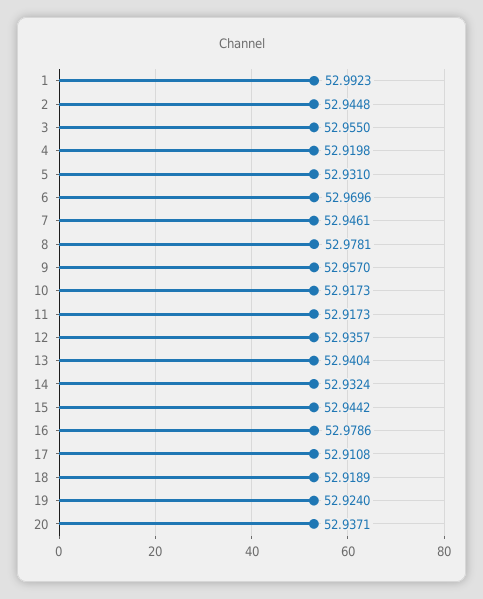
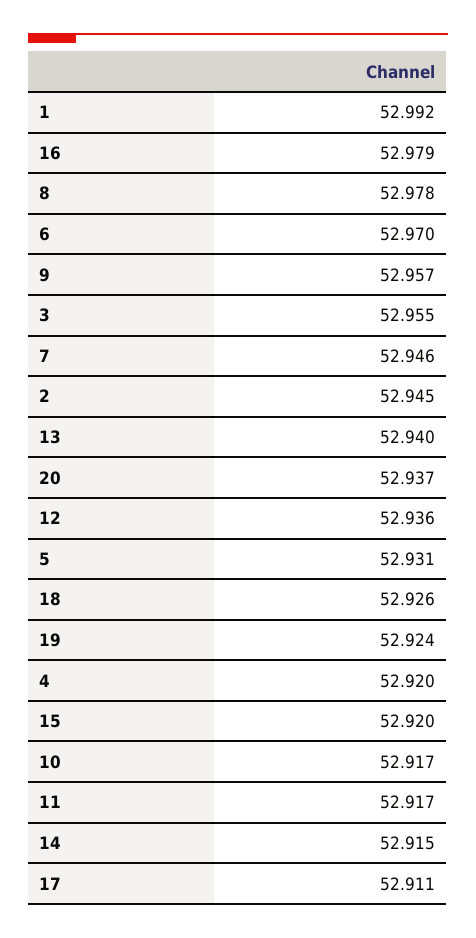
  {
    "1": 52.9923,
    "2": 52.9448,
    "3": 52.955,
    "4": 52.9198,
    "5": 52.931,
    "6": 52.9696,
    "7": 52.9461,
    "8": 52.9781,
    "9": 52.957,
    "10": 52.9173,
    "11": 52.9173,
    "12": 52.9357,
    "13": 52.9404,
-   "14": 52.9324,
+   "14": 52.915,
-   "15": 52.9442,
+   "15": 52.92,
    "16": 52.9786,
    "17": 52.9108,
-   "18": 52.9189,
+   "18": 52.926,
    "19": 52.924,
    "20": 52.9371
  }

